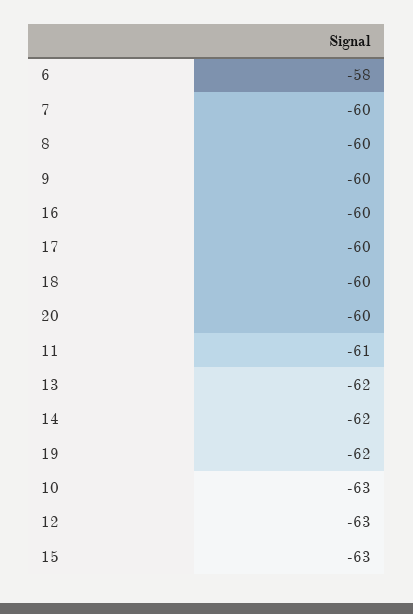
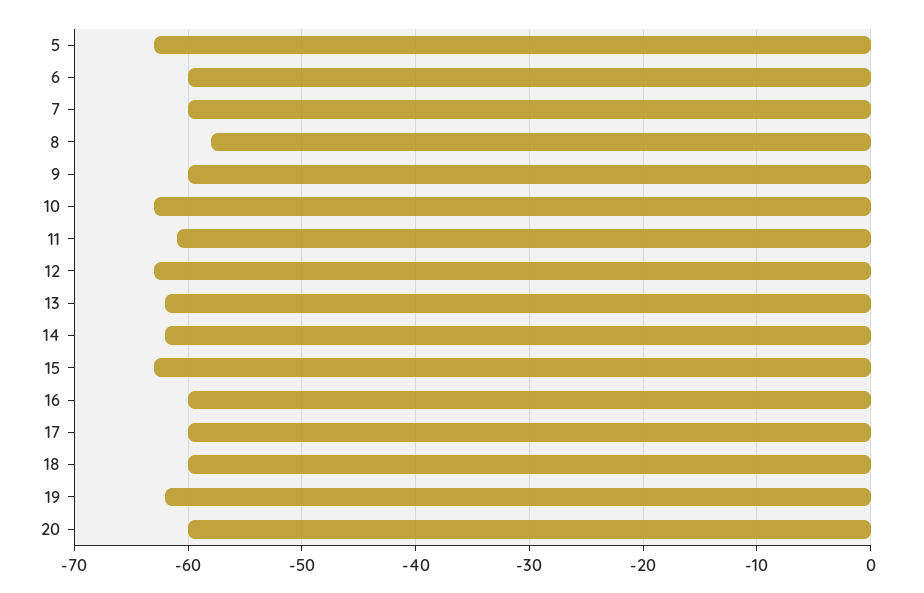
  {
-   "6": -58,
+   "6": -60,
    "7": -60,
-   "8": -60,
+   "8": -58,
    "9": -60,
    "16": -60,
    "17": -60,
    "18": -60,
    "20": -60,
    "11": -61,
    "13": -62,
    "14": -62,
    "19": -62,
    "10": -63,
    "12": -63,
-   "15": -63
+   "15": -63,
+   "5": -63
  }

